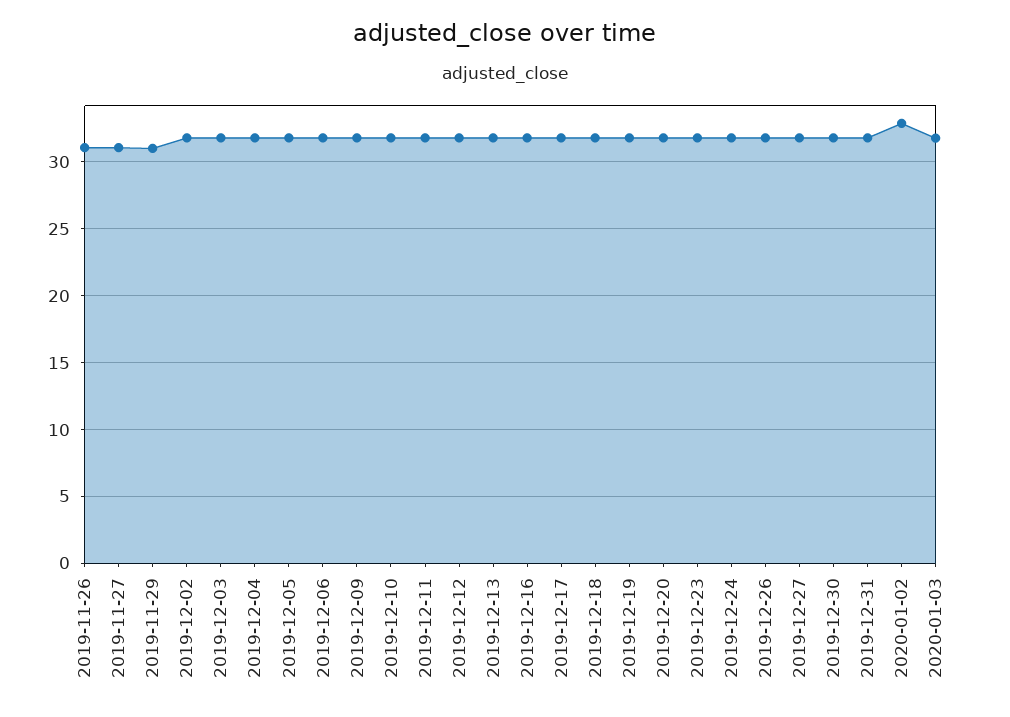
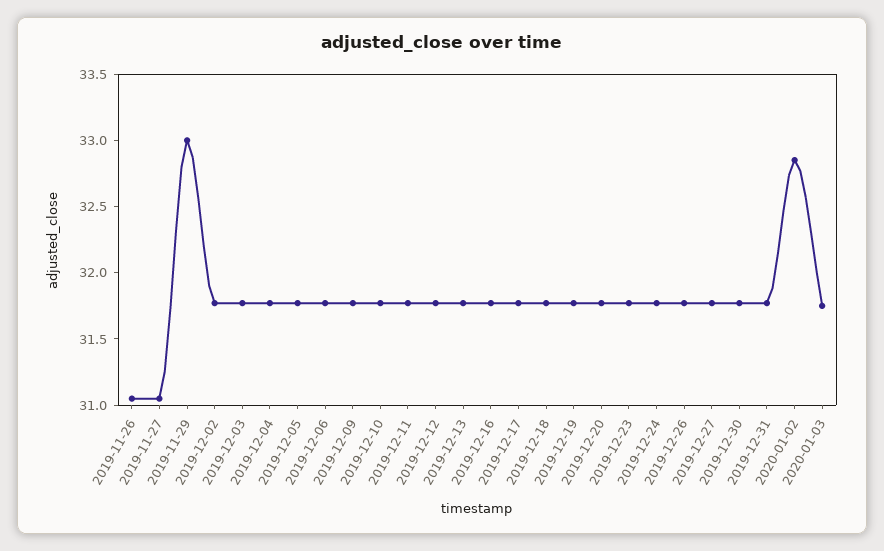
  {
    "2019-11-26": 31.1,
    "2019-11-27": 31.1,
-   "2019-11-29": 31,
+   "2019-11-29": 33,
    "2019-12-02": 31.8,
    "2019-12-03": 31.8,
    "2019-12-04": 31.8,
    "2019-12-05": 31.8,
    "2019-12-06": 31.8,
    "2019-12-09": 31.8,
    "2019-12-10": 31.8,
    "2019-12-11": 31.8,
    "2019-12-12": 31.8,
    "2019-12-13": 31.8,
    "2019-12-16": 31.8,
    "2019-12-17": 31.8,
    "2019-12-18": 31.8,
    "2019-12-19": 31.8,
    "2019-12-20": 31.8,
    "2019-12-23": 31.8,
    "2019-12-24": 31.8,
    "2019-12-26": 31.8,
    "2019-12-27": 31.8,
    "2019-12-30": 31.8,
    "2019-12-31": 31.8,
    "2020-01-02": 32.9,
    "2020-01-03": 31.8
  }

